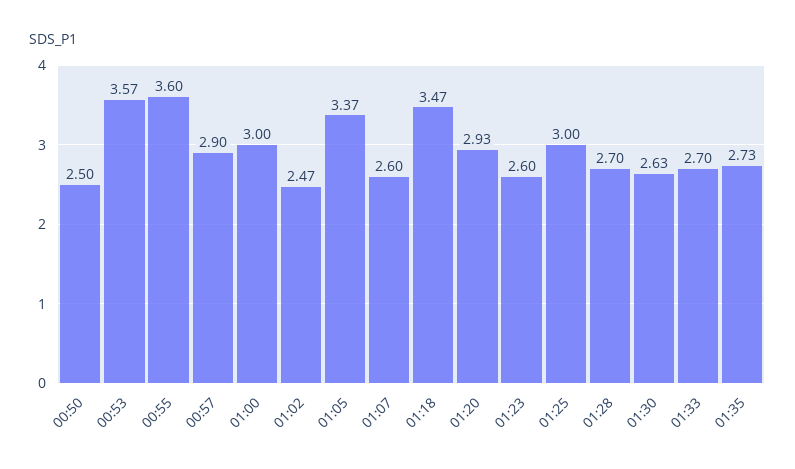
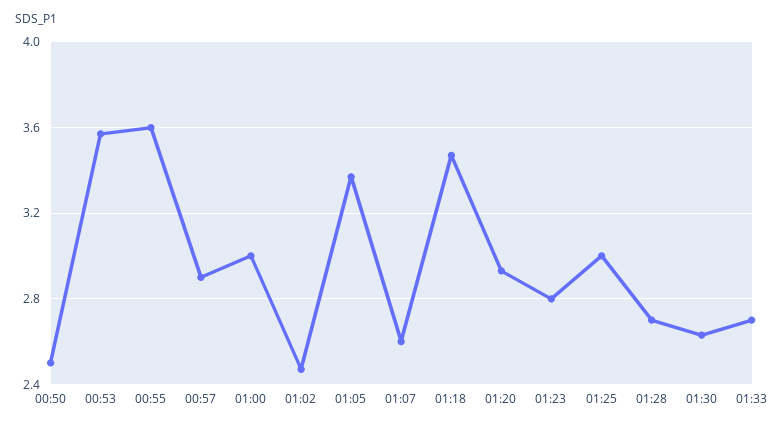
  {
    "00:50": 2.5,
    "00:53": 3.57,
    "00:55": 3.6,
    "00:57": 2.9,
    "01:00": 3,
    "01:02": 2.47,
    "01:05": 3.37,
    "01:07": 2.6,
    "01:18": 3.47,
    "01:20": 2.93,
-   "01:23": 2.6,
+   "01:23": 2.8,
    "01:25": 3,
    "01:28": 2.7,
    "01:30": 2.63,
-   "01:33": 2.7,
+   "01:33": 2.7
-   "01:35": 2.73
  }

